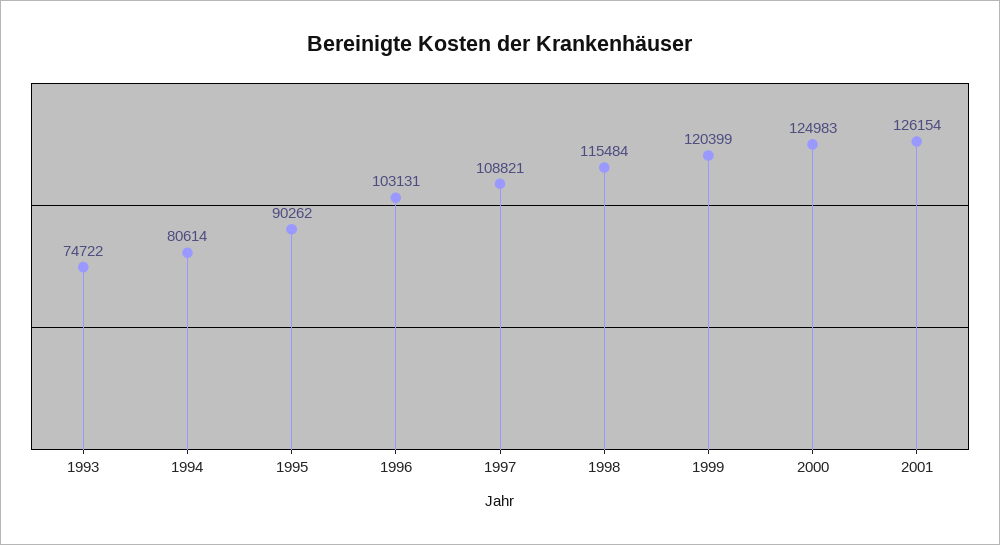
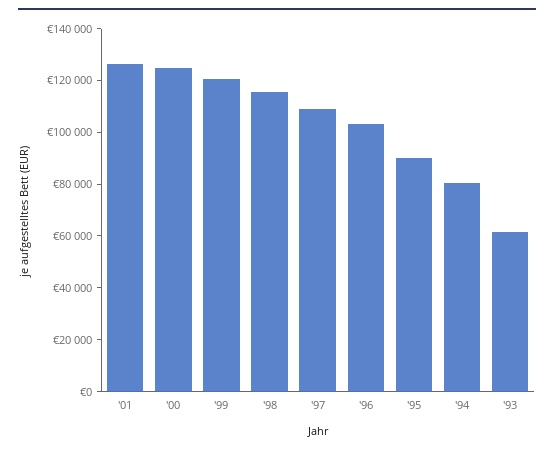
  {
-   "1993": 74722,
+   "1993": 60000,
    "1994": 80614,
    "1995": 90262,
    "1996": 103131,
    "1997": 108821,
    "1998": 115484,
    "1999": 120399,
    "2000": 124983,
    "2001": 126154
  }

